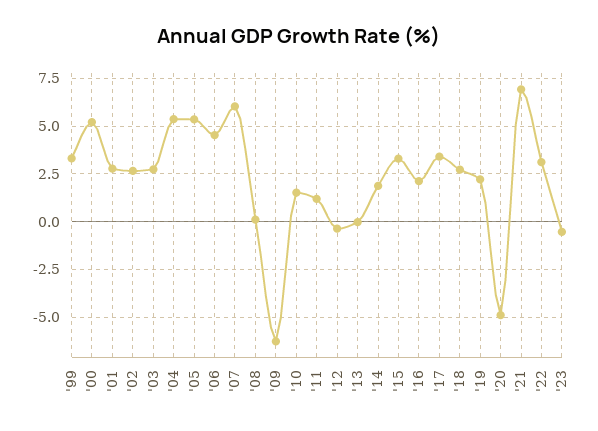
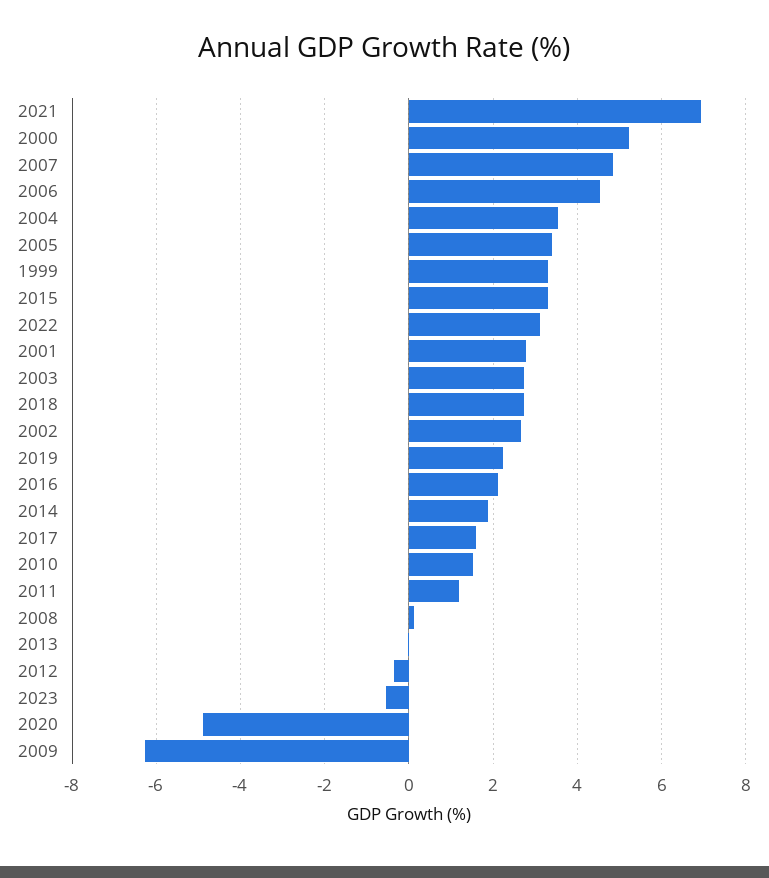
  {
    "'99": 3.4,
    "'00": 5.2,
    "'01": 2.8,
    "'02": 2.6,
    "'03": 2.8,
-   "'04": 5.5,
+   "'04": 3.6,
-   "'05": 5.5,
+   "'05": 3.4,
    "'06": 4.6,
-   "'07": 6,
+   "'07": 4.8,
    "'08": 0.2,
    "'09": -6.2,
    "'10": 1.6,
    "'11": 1.2,
    "'12": -0.4,
    "'13": 0,
    "'14": 1.8,
    "'15": 3.4,
    "'16": 2.2,
-   "'17": 3.5,
+   "'17": 1.6,
    "'18": 2.8,
    "'19": 2.2,
    "'20": -4.8,
    "'21": 7,
    "'22": 3.2,
    "'23": -0.6
  }

